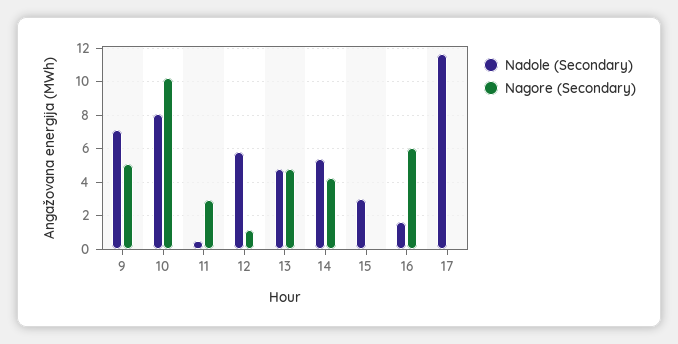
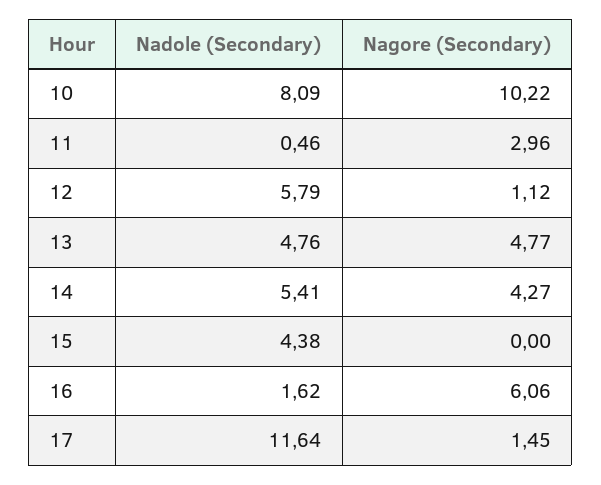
  {
    "Nadole (Secondary)": {
-     "9": 7,
      "10": 8.09,
      "11": 0.46,
      "12": 5.79,
      "13": 4.76,
      "14": 5.41,
-     "15": 3,
+     "15": 4.38,
      "16": 1.62,
      "17": 11.64
    },
    "Nagore (Secondary)": {
-     "9": 5,
      "10": 10.22,
      "11": 2.96,
      "12": 1.12,
      "13": 4.77,
      "14": 4.27,
      "15": 0,
      "16": 6.06,
-     "17": 0
+     "17": 1.45
    }
  }

